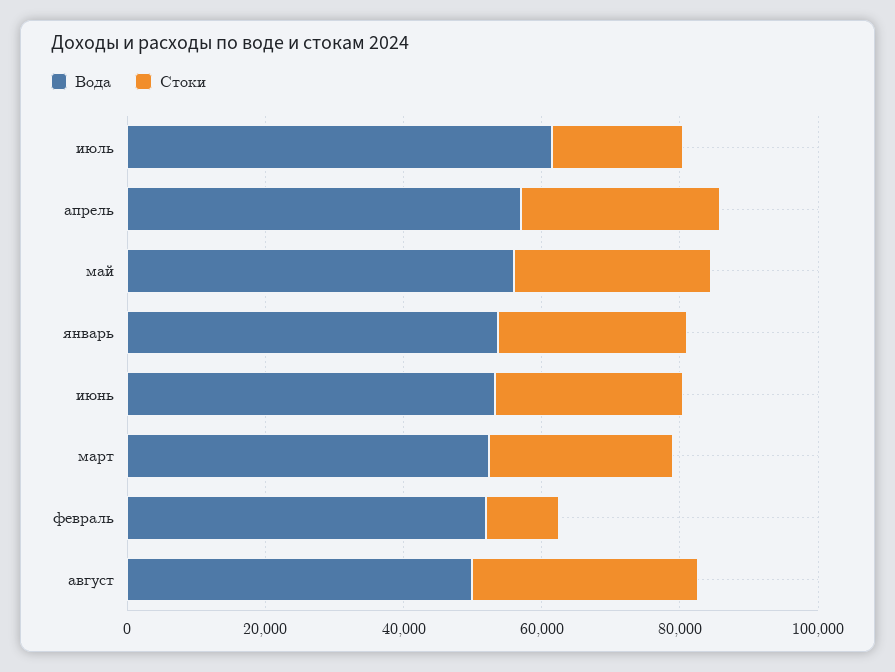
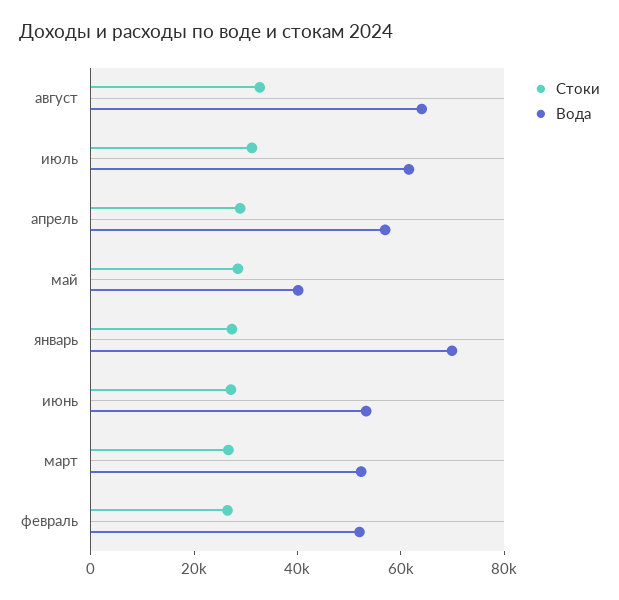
  {
    "Вода": {
      "июль": 60000,
      "апрель": 55000,
-     "май": 55000,
+     "май": 40000,
-     "январь": 55000,
+     "январь": 70000,
      "июнь": 55000,
      "март": 50000,
      "февраль": 50000,
-     "август": 50000
+     "август": 65000
    },
    "Стоки": {
-     "июль": 20000,
+     "июль": 30000,
      "апрель": 30000,
      "май": 30000,
      "январь": 25000,
      "июнь": 25000,
      "март": 25000,
-     "февраль": 10000,
+     "февраль": 25000,
      "август": 35000
    }
  }

